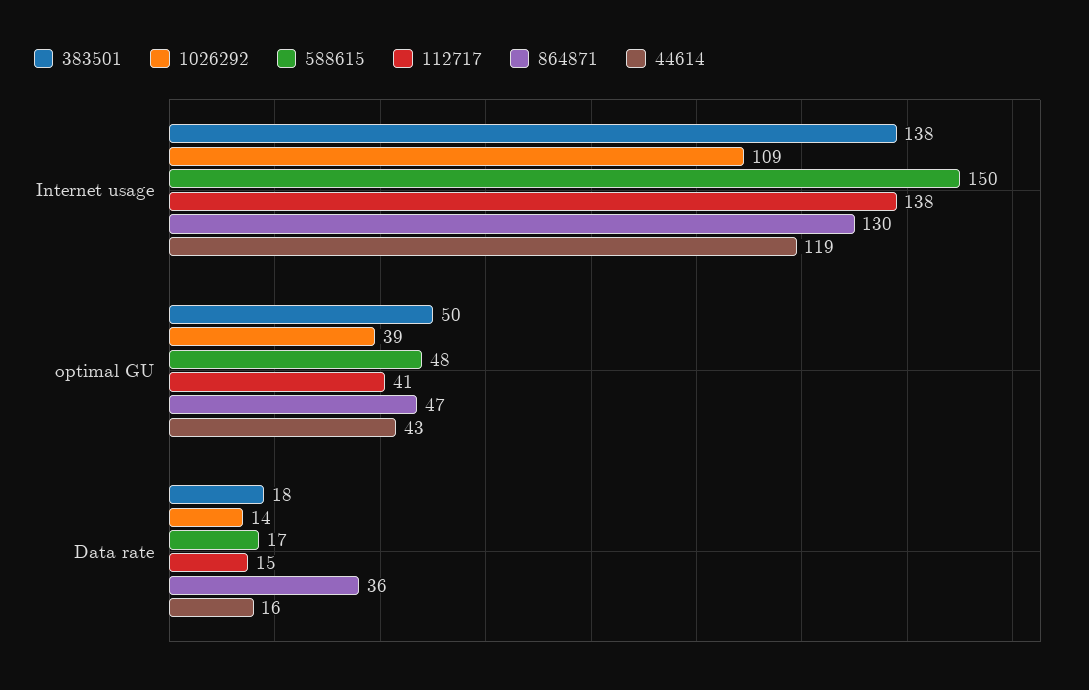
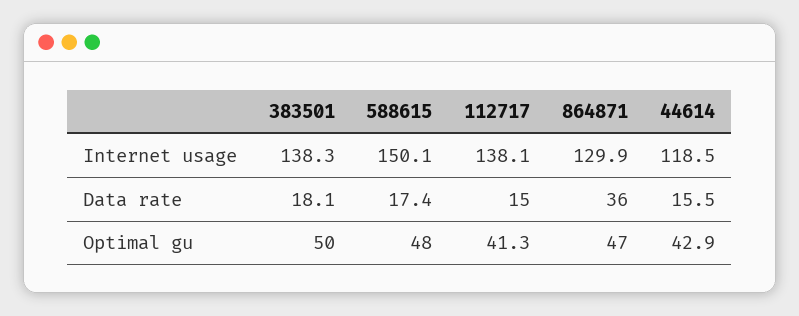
  {
    "383501": {
      "Internet usage": 138.3,
      "optimal GU": 50,
      "Data rate": 18.1
    },
-   "1026292": {
-     "Internet usage": 109,
-     "optimal GU": 39,
-     "Data rate": 14
-   },
    "588615": {
      "Internet usage": 150.1,
      "optimal GU": 48,
      "Data rate": 17.4
    },
    "112717": {
      "Internet usage": 138.1,
      "optimal GU": 41.3,
      "Data rate": 15
    },
    "864871": {
      "Internet usage": 129.9,
      "optimal GU": 47,
      "Data rate": 36
    },
    "44614": {
      "Internet usage": 118.5,
      "optimal GU": 42.9,
      "Data rate": 15.5
    }
  }

